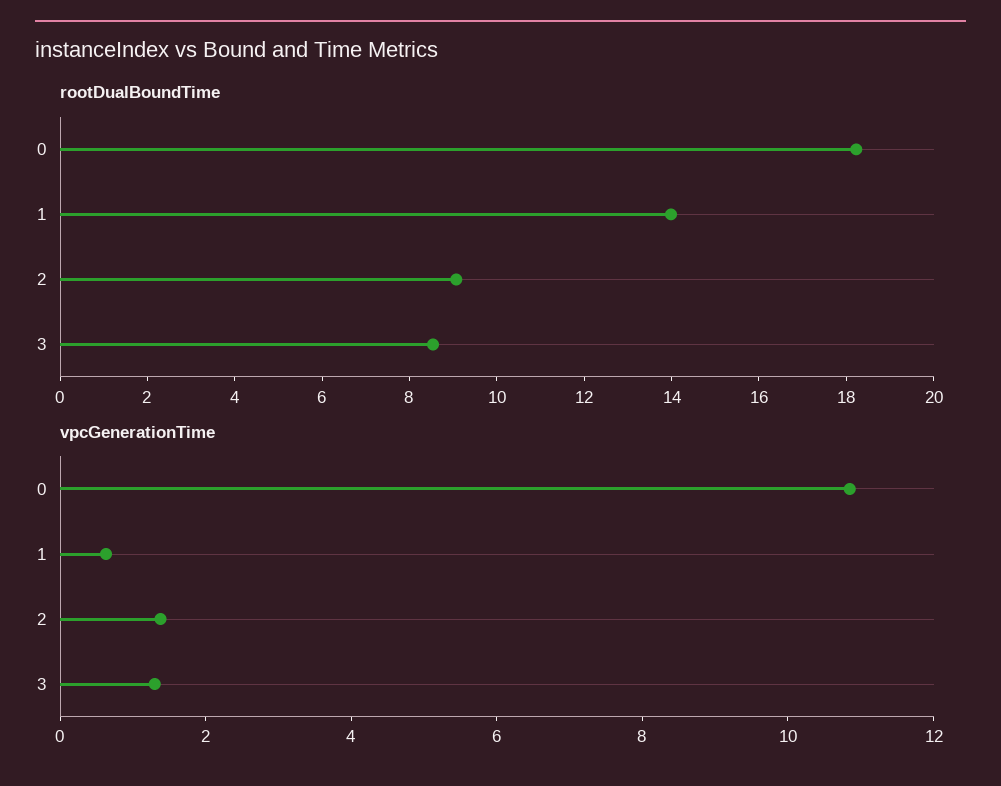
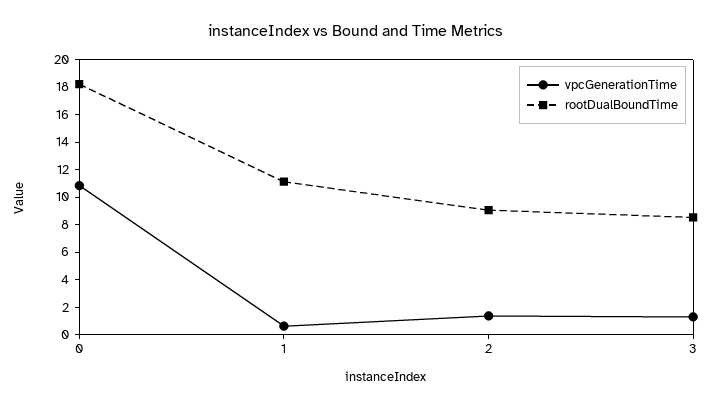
  {
    "rootDualBoundTime": {
      "0": 18,
-     "1": 14,
+     "1": 11,
      "2": 9,
      "3": 8.5
    },
    "vpcGenerationTime": {
      "0": 11,
      "1": 0.5,
      "2": 1.5,
      "3": 1.5
    }
  }

